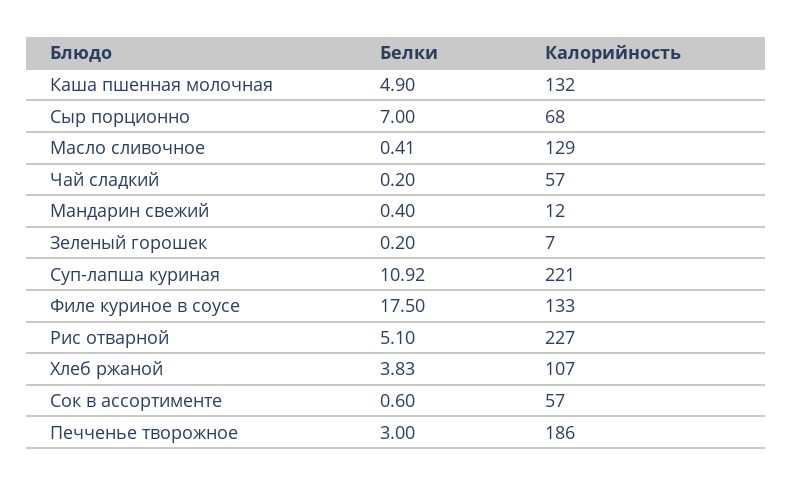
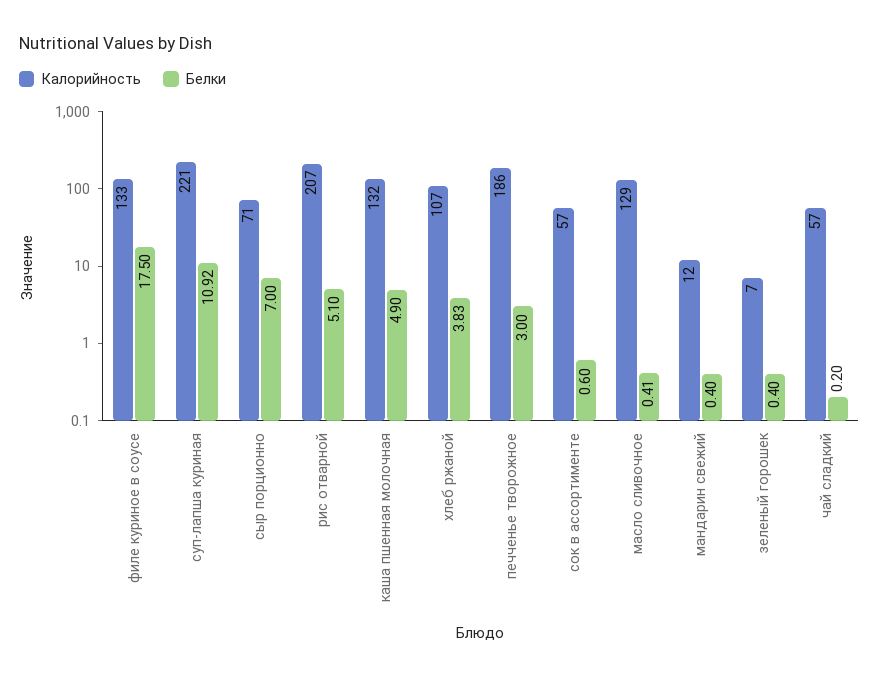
  {
    "Белки": {
      "Каша пшенная молочная": 4.9,
      "Сыр порционно": 7,
      "Масло сливочное": 0.41,
      "Чай сладкий": 0.2,
      "Мандарин свежий": 0.4,
-     "Зеленый горошек": 0.2,
+     "Зеленый горошек": 0.4,
      "Суп-лапша куриная": 10.92,
      "Филе куриное в соусе": 17.5,
      "Рис отварной": 5.1,
      "Хлеб ржаной": 3.83,
      "Сок в ассортименте": 0.6,
      "Печченье творожное": 3
    },
    "Калорийность": {
      "Каша пшенная молочная": 132,
-     "Сыр порционно": 68,
+     "Сыр порционно": 71,
      "Масло сливочное": 129,
      "Чай сладкий": 57,
      "Мандарин свежий": 12,
      "Зеленый горошек": 7,
      "Суп-лапша куриная": 221,
      "Филе куриное в соусе": 133,
-     "Рис отварной": 227,
+     "Рис отварной": 207,
      "Хлеб ржаной": 107,
      "Сок в ассортименте": 57,
      "Печченье творожное": 186
    }
  }

